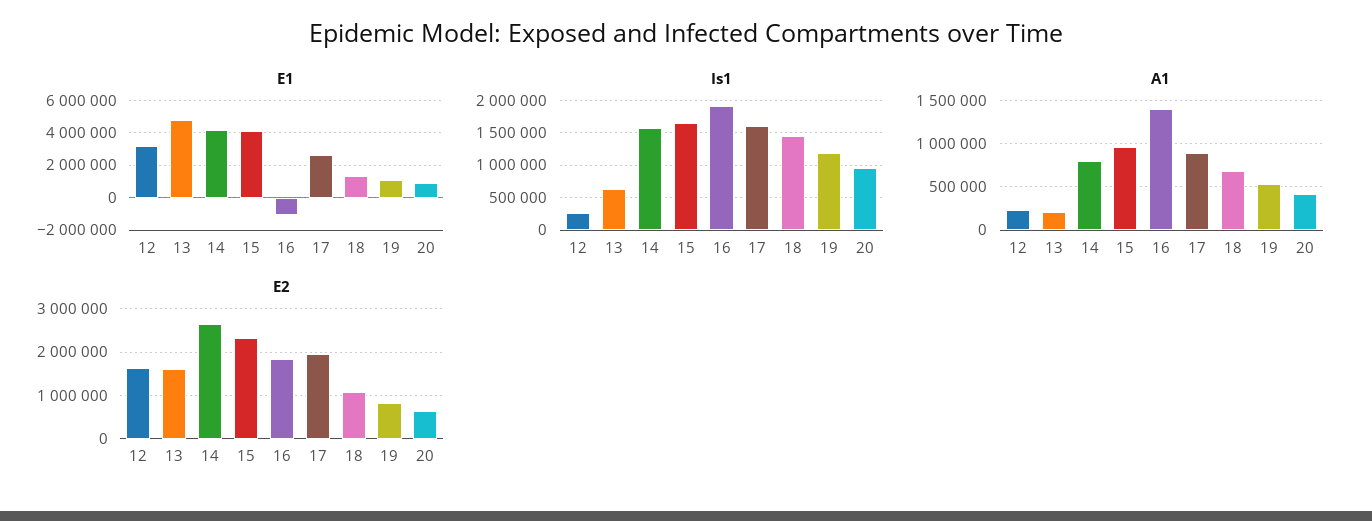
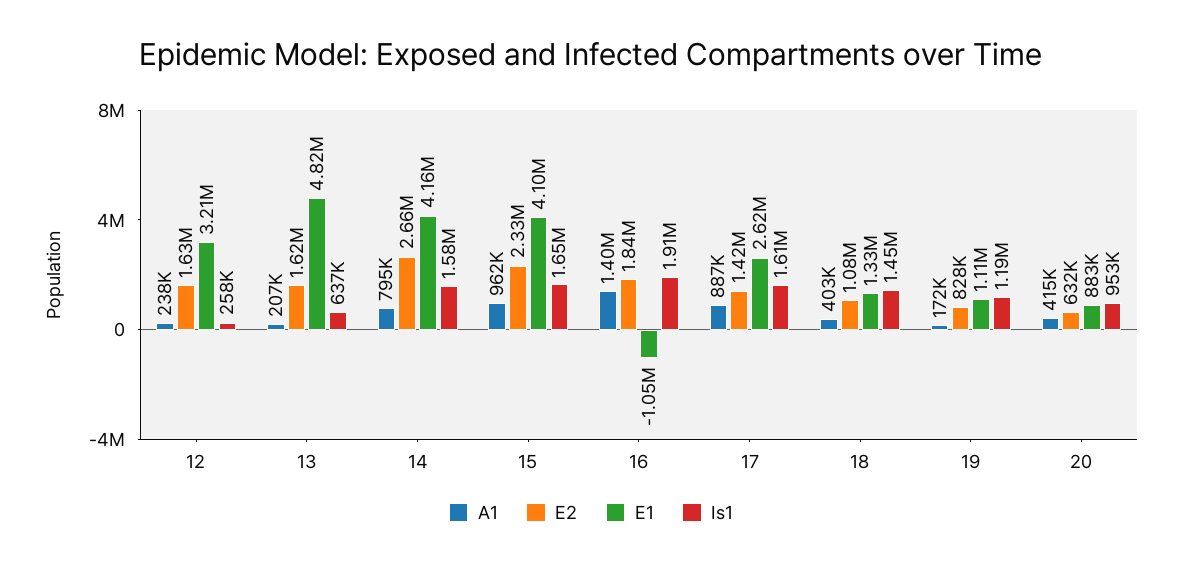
  {
    "E1": {
      "12": 3210000,
      "13": 4820000,
      "14": 4160000,
      "15": 4100000,
      "16": -1050000,
      "17": 2620000,
      "18": 1330000,
      "19": 1110000,
      "20": 883000
    },
    "Is1": {
      "12": 258000,
      "13": 637000,
      "14": 1580000,
      "15": 1650000,
      "16": 1910000,
      "17": 1610000,
      "18": 1450000,
      "19": 1190000,
      "20": 953000
    },
    "A1": {
      "12": 238000,
      "13": 207000,
      "14": 795000,
      "15": 962000,
      "16": 1400000,
      "17": 887000,
-     "18": 700000,
+     "18": 403000,
-     "19": 500000,
+     "19": 172000,
      "20": 415000
    },
    "E2": {
      "12": 1630000,
      "13": 1620000,
      "14": 2660000,
      "15": 2330000,
      "16": 1840000,
-     "17": 2000000,
+     "17": 1420000,
      "18": 1080000,
      "19": 828000,
      "20": 632000
    }
  }

